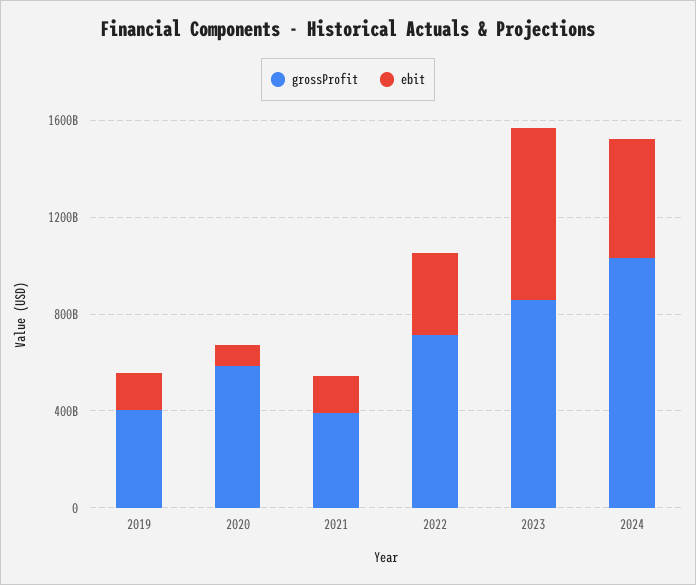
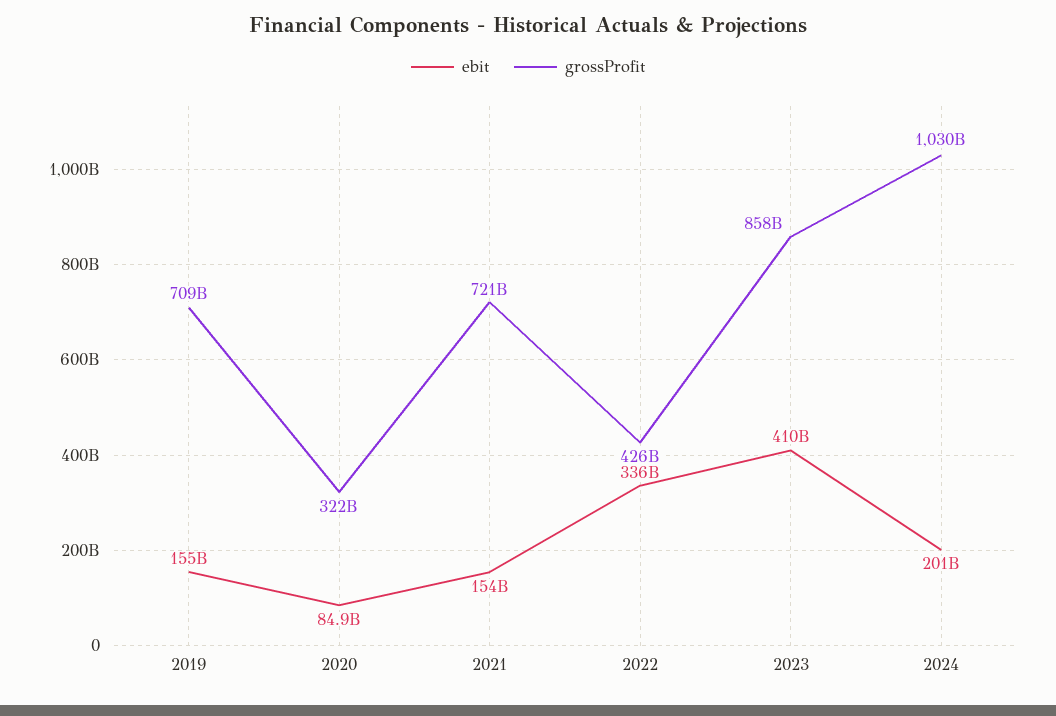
  {
    "grossProfit": {
-     "2019": 400000000000,
+     "2019": 709000000000,
-     "2020": 600000000000,
+     "2020": 322000000000,
-     "2021": 400000000000,
+     "2021": 721000000000,
-     "2022": 700000000000,
+     "2022": 426000000000,
      "2023": 858000000000,
      "2024": 1030000000000
    },
    "ebit": {
      "2019": 155000000000,
      "2020": 84900000000,
      "2021": 154000000000,
      "2022": 336000000000,
-     "2023": 700000000000,
+     "2023": 410000000000,
-     "2024": 500000000000
+     "2024": 201000000000
    }
  }

